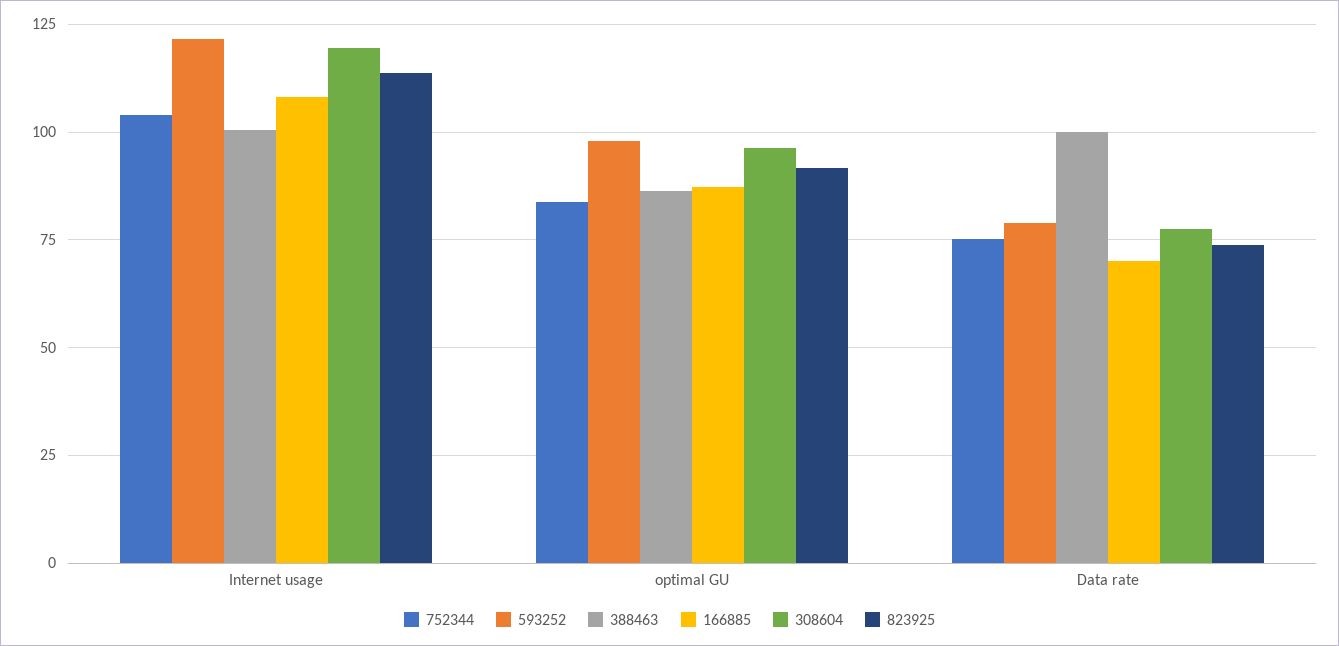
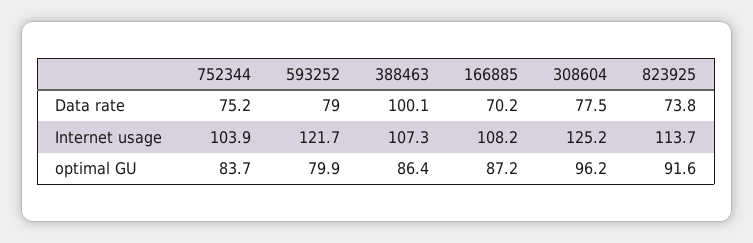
  {
    "752344": {
      "Internet usage": 103.9,
      "optimal GU": 83.7,
      "Data rate": 75.2
    },
    "593252": {
      "Internet usage": 121.7,
-     "optimal GU": 97.5,
+     "optimal GU": 79.9,
      "Data rate": 79
    },
    "388463": {
-     "Internet usage": 100,
+     "Internet usage": 107.3,
      "optimal GU": 86.4,
      "Data rate": 100.1
    },
    "166885": {
      "Internet usage": 108.2,
      "optimal GU": 87.2,
      "Data rate": 70.2
    },
    "308604": {
-     "Internet usage": 120,
+     "Internet usage": 125.2,
      "optimal GU": 96.2,
      "Data rate": 77.5
    },
    "823925": {
      "Internet usage": 113.7,
      "optimal GU": 91.6,
      "Data rate": 73.8
    }
  }

